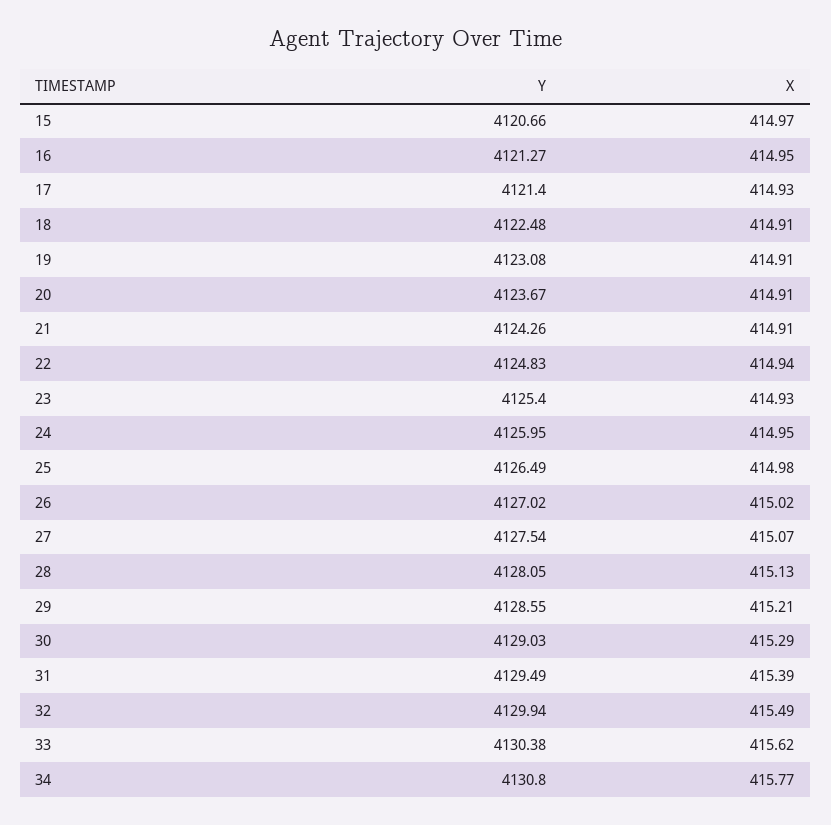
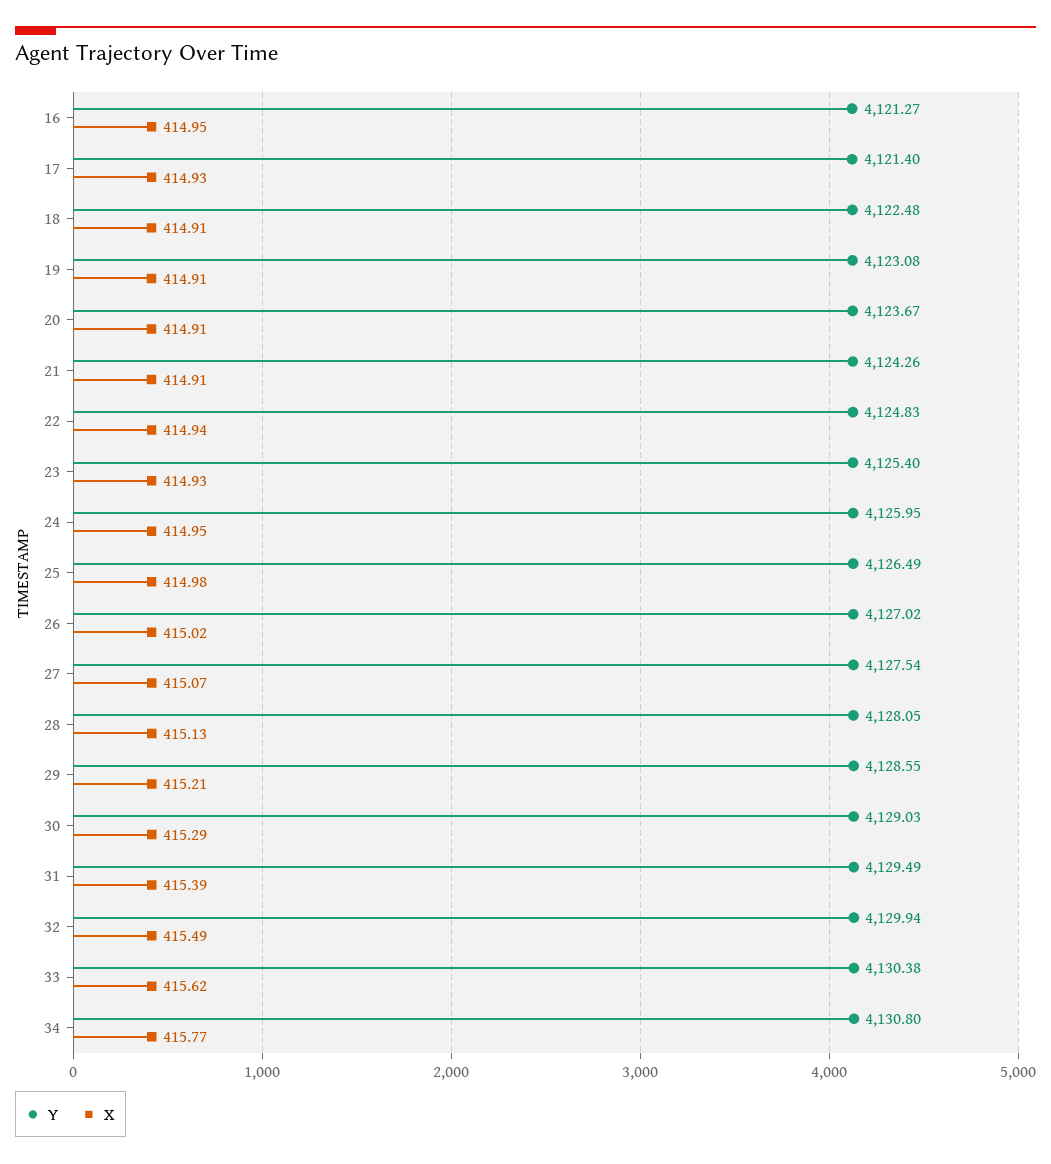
  {
    "Y": {
-     "15": 4120.66,
      "16": 4121.27,
      "17": 4121.4,
      "18": 4122.48,
      "19": 4123.08,
      "20": 4123.67,
      "21": 4124.26,
      "22": 4124.83,
      "23": 4125.4,
      "24": 4125.95,
      "25": 4126.49,
      "26": 4127.02,
      "27": 4127.54,
      "28": 4128.05,
      "29": 4128.55,
      "30": 4129.03,
      "31": 4129.49,
      "32": 4129.94,
      "33": 4130.38,
      "34": 4130.8
    },
    "X": {
-     "15": 414.97,
      "16": 414.95,
      "17": 414.93,
      "18": 414.91,
      "19": 414.91,
      "20": 414.91,
      "21": 414.91,
      "22": 414.94,
      "23": 414.93,
      "24": 414.95,
      "25": 414.98,
      "26": 415.02,
      "27": 415.07,
      "28": 415.13,
      "29": 415.21,
      "30": 415.29,
      "31": 415.39,
      "32": 415.49,
      "33": 415.62,
      "34": 415.77
    }
  }

